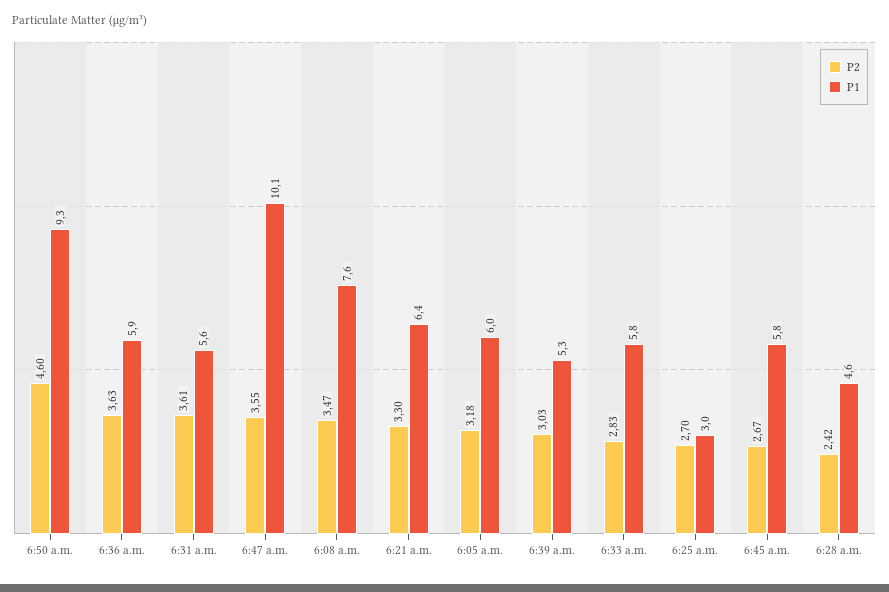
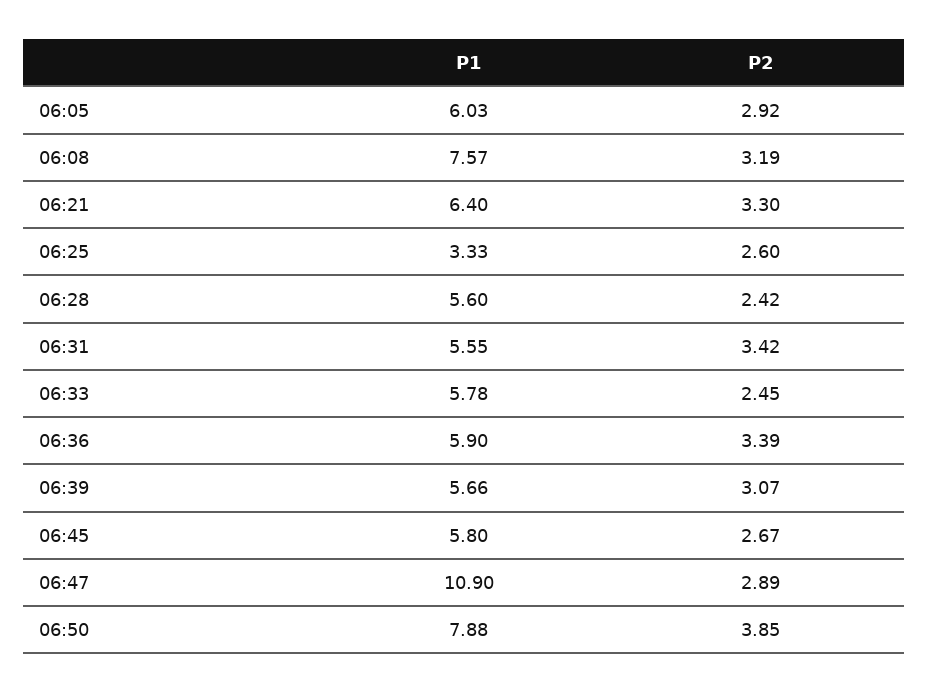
  {
    "P2": {
-     "6:50 a.m.": 4.6,
+     "6:50 a.m.": 3.85,
-     "6:36 a.m.": 3.63,
+     "6:36 a.m.": 3.39,
-     "6:31 a.m.": 3.61,
+     "6:31 a.m.": 3.42,
-     "6:47 a.m.": 3.55,
+     "6:47 a.m.": 2.89,
-     "6:08 a.m.": 3.47,
+     "6:08 a.m.": 3.19,
      "6:21 a.m.": 3.3,
-     "6:05 a.m.": 3.18,
+     "6:05 a.m.": 2.92,
-     "6:39 a.m.": 3.03,
+     "6:39 a.m.": 3.07,
-     "6:33 a.m.": 2.83,
+     "6:33 a.m.": 2.45,
-     "6:25 a.m.": 2.7,
+     "6:25 a.m.": 2.6,
      "6:45 a.m.": 2.67,
      "6:28 a.m.": 2.42
    },
    "P1": {
-     "6:50 a.m.": 9.3,
+     "6:50 a.m.": 7.88,
      "6:36 a.m.": 5.9,
      "6:31 a.m.": 5.55,
-     "6:47 a.m.": 10.1,
+     "6:47 a.m.": 10.9,
      "6:08 a.m.": 7.57,
      "6:21 a.m.": 6.4,
      "6:05 a.m.": 6.03,
-     "6:39 a.m.": 5.3,
+     "6:39 a.m.": 5.66,
      "6:33 a.m.": 5.78,
-     "6:25 a.m.": 3,
+     "6:25 a.m.": 3.33,
      "6:45 a.m.": 5.8,
-     "6:28 a.m.": 4.6
+     "6:28 a.m.": 5.6
    }
  }

